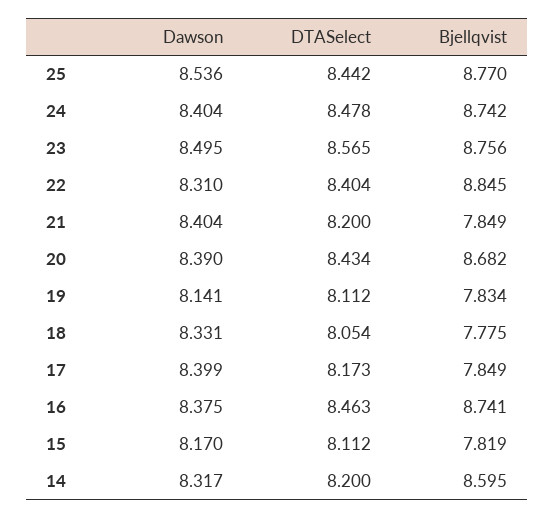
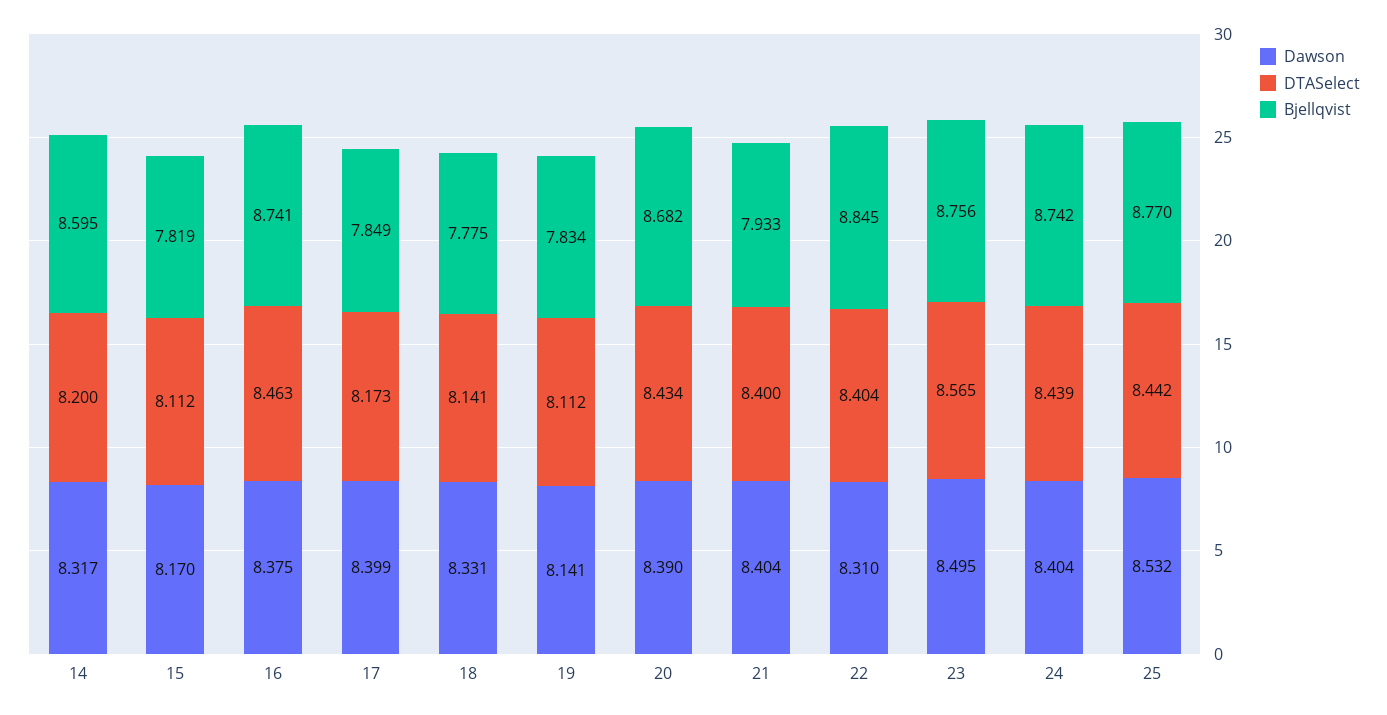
  {
    "Dawson": {
-     "25": 8.536,
+     "25": 8.532,
      "24": 8.404,
      "23": 8.495,
      "22": 8.31,
      "21": 8.404,
      "20": 8.39,
      "19": 8.141,
      "18": 8.331,
      "17": 8.399,
      "16": 8.375,
      "15": 8.17,
      "14": 8.317
    },
    "DTASelect": {
      "25": 8.442,
-     "24": 8.478,
+     "24": 8.439,
      "23": 8.565,
      "22": 8.404,
-     "21": 8.2,
+     "21": 8.4,
      "20": 8.434,
      "19": 8.112,
-     "18": 8.054,
+     "18": 8.141,
      "17": 8.173,
      "16": 8.463,
      "15": 8.112,
      "14": 8.2
    },
    "Bjellqvist": {
      "25": 8.77,
      "24": 8.742,
      "23": 8.756,
      "22": 8.845,
-     "21": 7.849,
+     "21": 7.933,
      "20": 8.682,
      "19": 7.834,
      "18": 7.775,
      "17": 7.849,
      "16": 8.741,
      "15": 7.819,
      "14": 8.595
    }
  }

